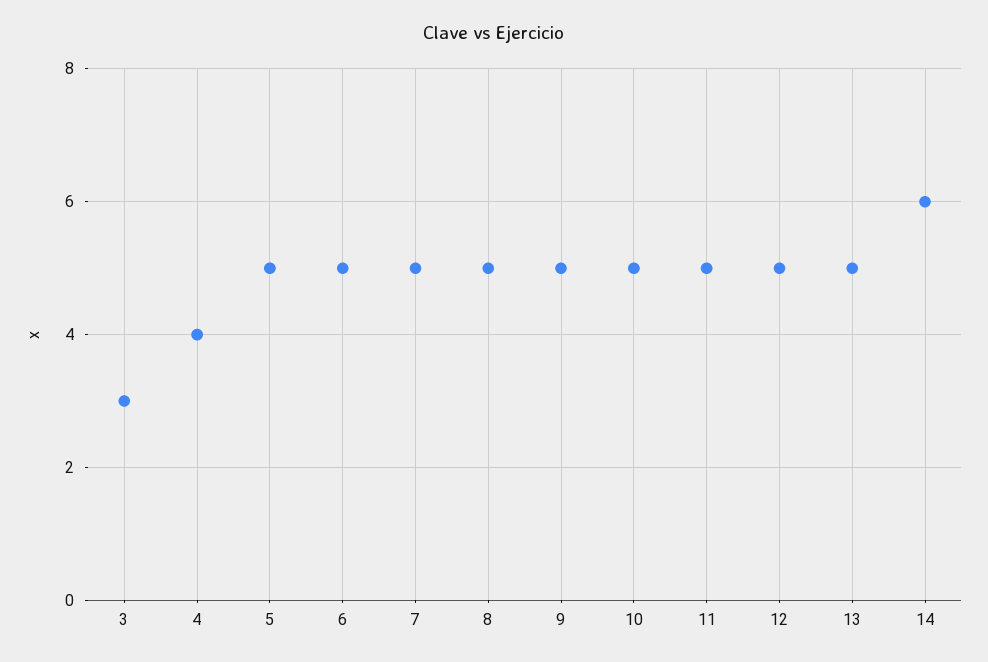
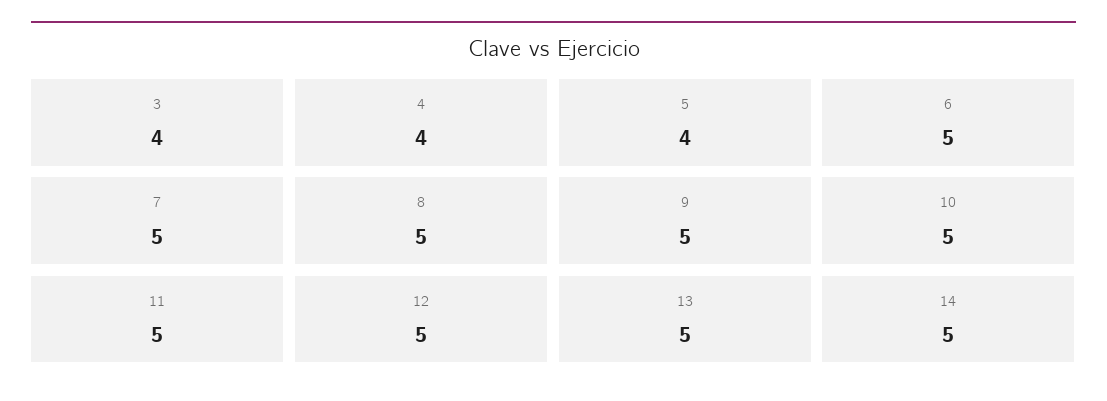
  {
-   "3": 3,
+   "3": 4,
    "4": 4,
-   "5": 5,
+   "5": 4,
    "6": 5,
    "7": 5,
    "8": 5,
    "9": 5,
    "10": 5,
    "11": 5,
    "12": 5,
    "13": 5,
-   "14": 6
+   "14": 5
  }

